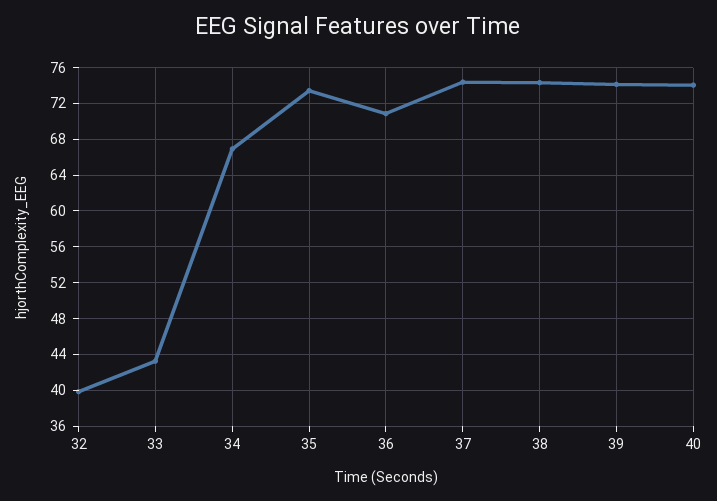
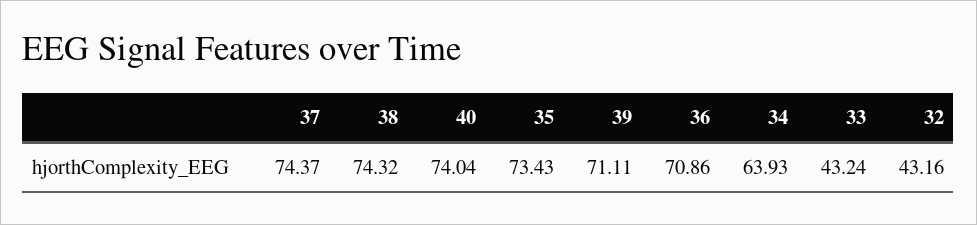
  {
-   "32": 40,
+   "32": 43.16,
    "33": 43.24,
-   "34": 67,
+   "34": 63.93,
    "35": 73.43,
    "36": 70.86,
    "37": 74.37,
    "38": 74.32,
-   "39": 74,
+   "39": 71.11,
    "40": 74.04
  }

